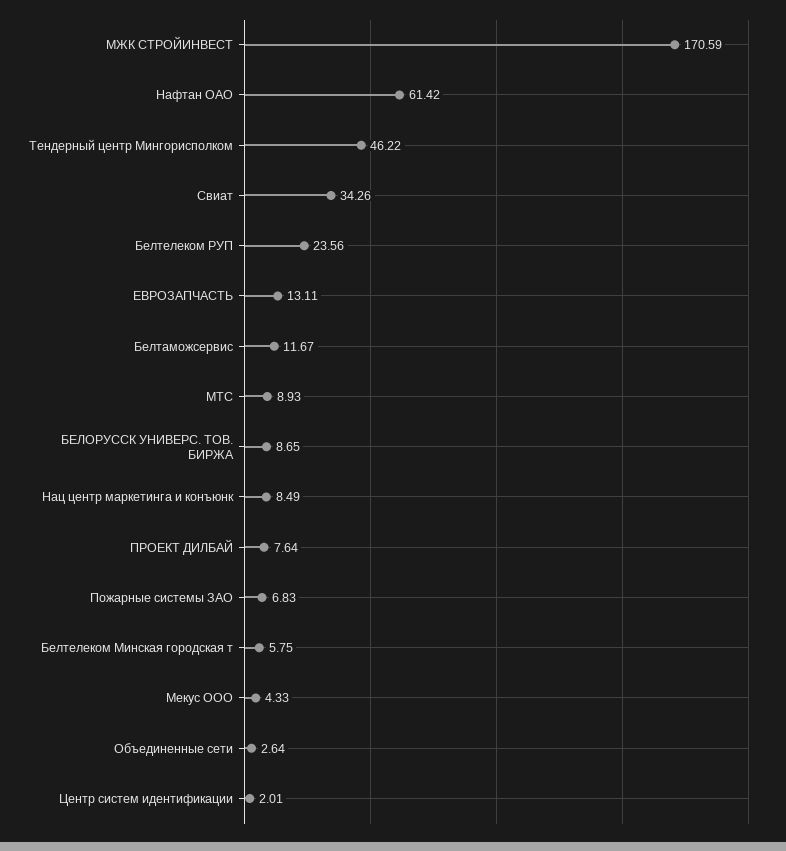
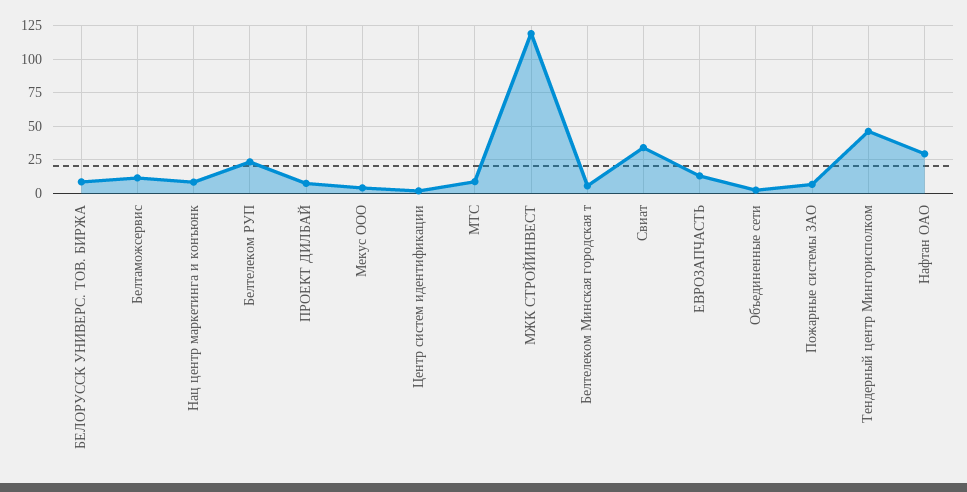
  {
-   "МЖК СТРОЙИНВЕСТ": 170.59,
+   "МЖК СТРОЙИНВЕСТ": 120,
-   "Нафтан ОАО": 61.42,
+   "Нафтан ОАО": 30,
    "Тендерный центр Мингорисполком": 46.22,
    "Свиат": 34.26,
    "Белтелеком РУП": 23.56,
    "ЕВРОЗАПЧАСТЬ": 13.11,
    "Белтаможсервис": 11.67,
    "МТС": 8.93,
    "БЕЛОРУССК УНИВЕРС. ТОВ. БИРЖА": 8.65,
    "Нац центр маркетинга и конъюнк": 8.49,
    "ПРОЕКТ ДИЛБАЙ": 7.64,
    "Пожарные системы ЗАО": 6.83,
    "Белтелеком Минская городская т": 5.75,
    "Мекус ООО": 4.33,
    "Объединенные сети": 2.64,
    "Центр систем идентификации": 2.01
  }

